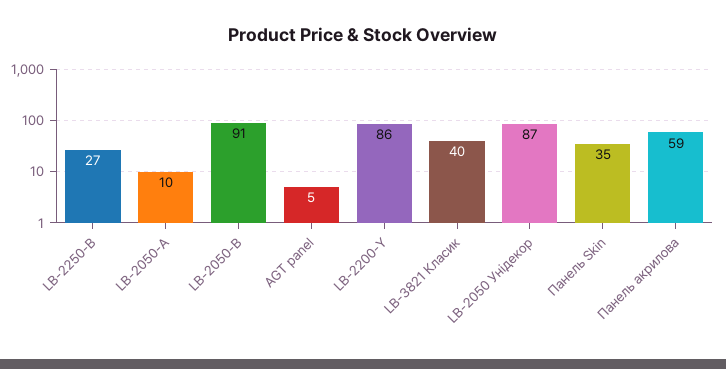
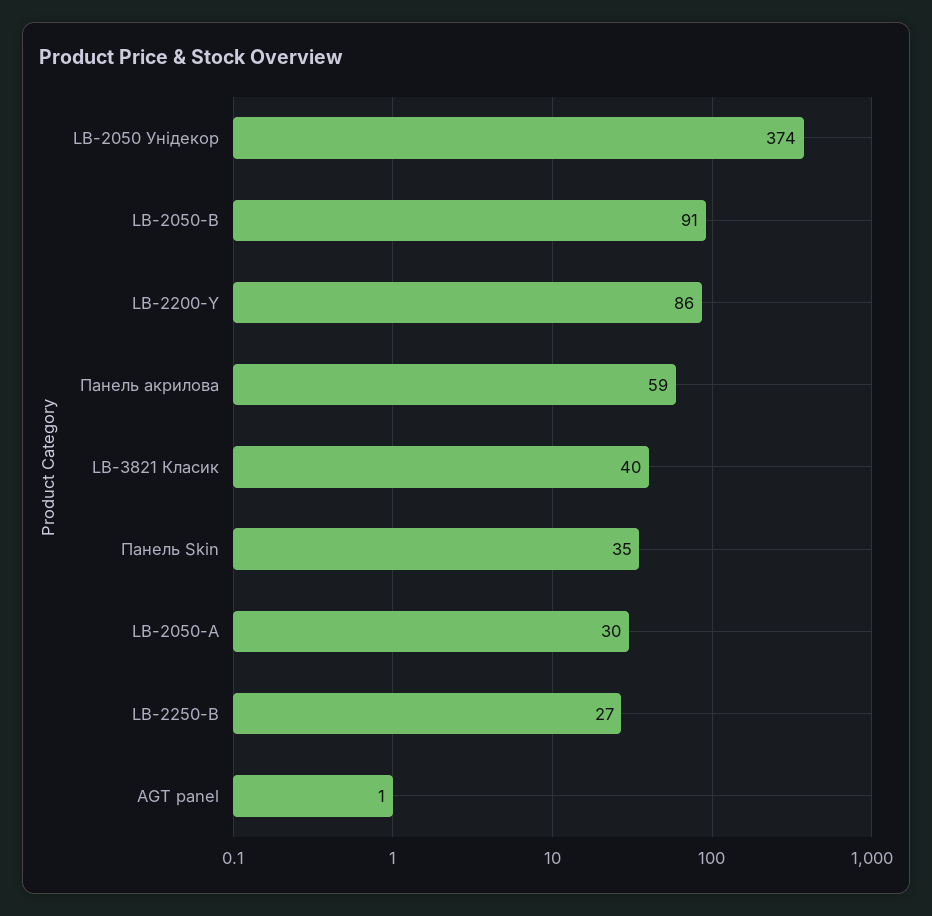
  {
    "LB-2250-В": 27,
-   "LB-2050-А": 10,
+   "LB-2050-А": 30,
    "LB-2050-В": 91,
-   "AGT panel": 5,
+   "AGT panel": 1,
    "LB-2200-Y": 86,
    "LB-3821 Класик": 40,
-   "LB-2050 Унідекор": 87,
+   "LB-2050 Унідекор": 374,
    "Панель Skin": 35,
    "Панель акрилова": 59
  }

